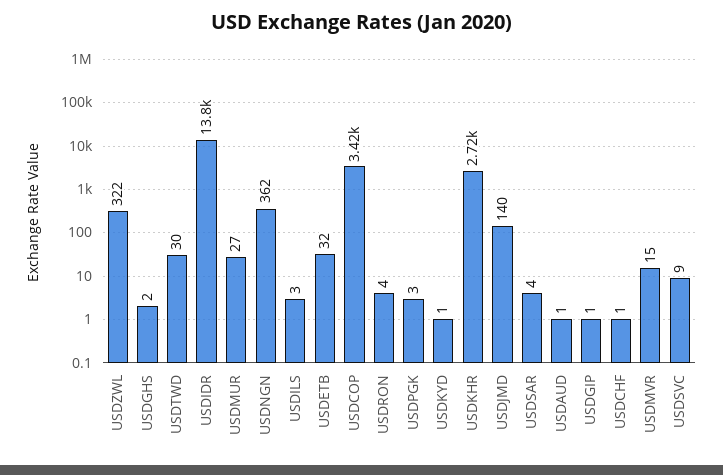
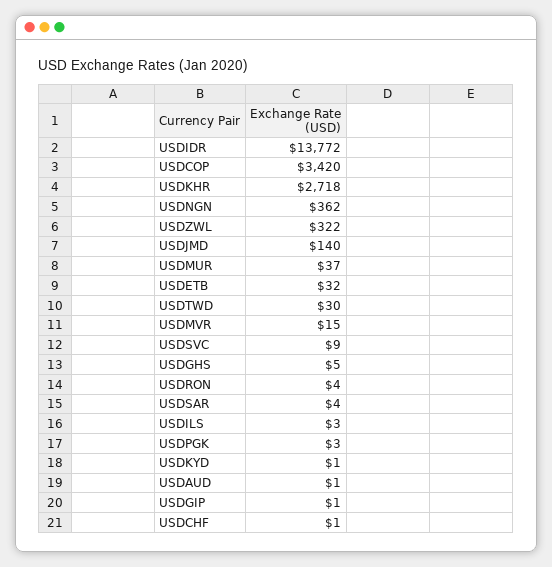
  {
    "USDZWL": 322,
-   "USDGHS": 2,
+   "USDGHS": 5,
    "USDTWD": 30,
    "USDIDR": 13772,
-   "USDMUR": 27,
+   "USDMUR": 37,
    "USDNGN": 362,
    "USDILS": 3,
    "USDETB": 32,
    "USDCOP": 3420,
    "USDRON": 4,
    "USDPGK": 3,
    "USDKYD": 1,
    "USDKHR": 2718,
    "USDJMD": 140,
    "USDSAR": 4,
    "USDAUD": 1,
    "USDGIP": 1,
    "USDCHF": 1,
    "USDMVR": 15,
    "USDSVC": 9
  }

